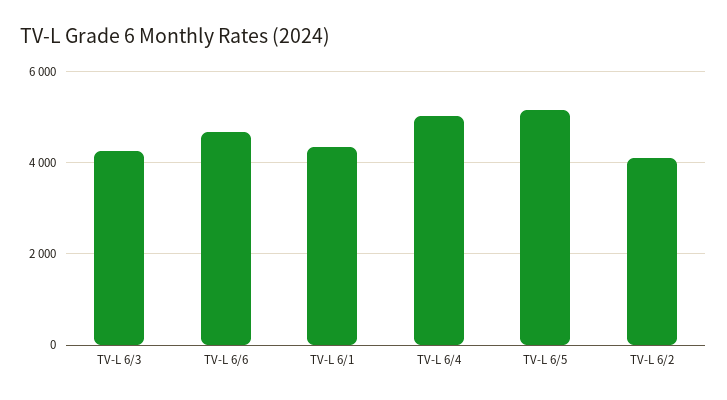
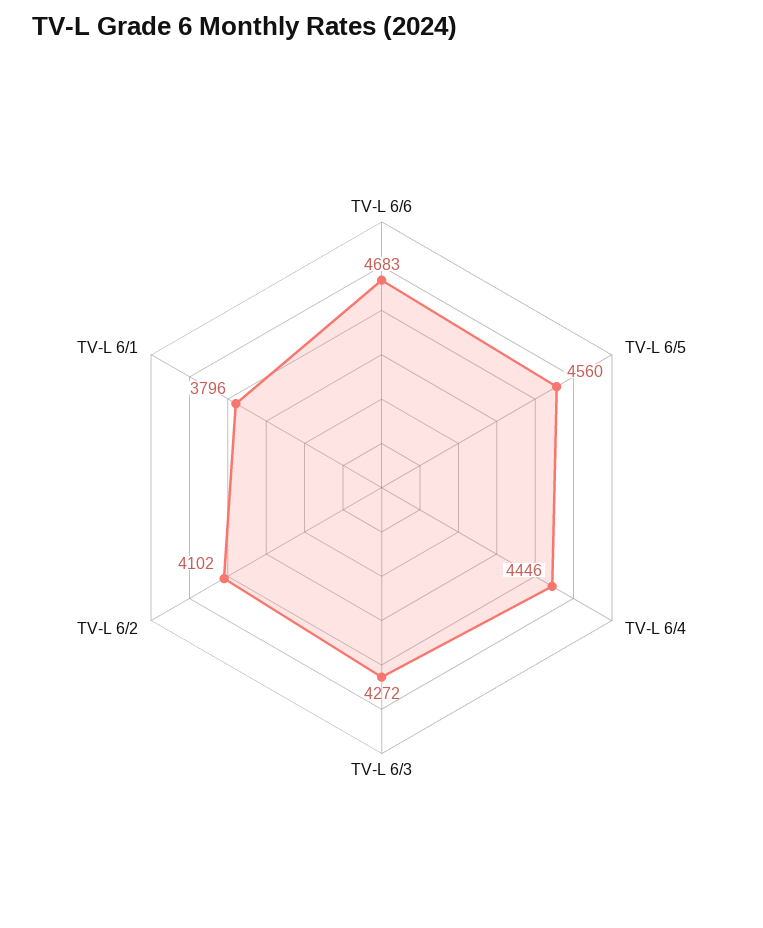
  {
    "TV-L 6/3": 4272,
    "TV-L 6/6": 4683,
-   "TV-L 6/1": 4400,
+   "TV-L 6/1": 3796,
-   "TV-L 6/4": 5000,
+   "TV-L 6/4": 4446,
-   "TV-L 6/5": 5200,
+   "TV-L 6/5": 4560,
    "TV-L 6/2": 4102
  }

